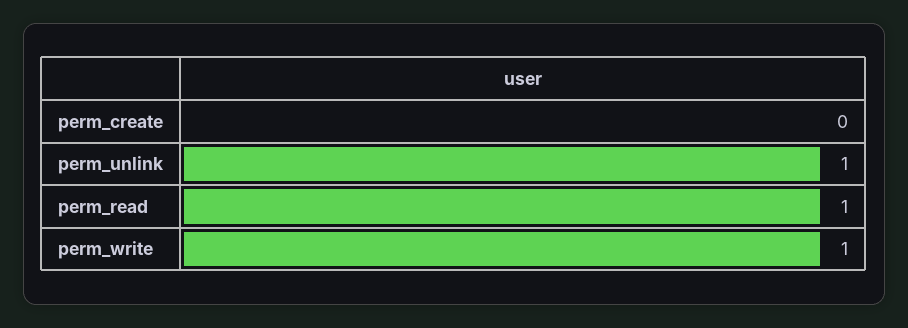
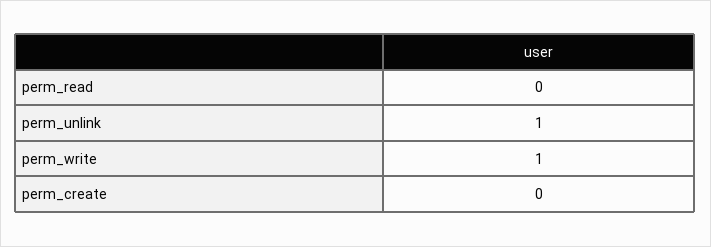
  {
    "perm_create": 0,
    "perm_unlink": 1,
-   "perm_read": 1,
+   "perm_read": 0,
    "perm_write": 1
  }

